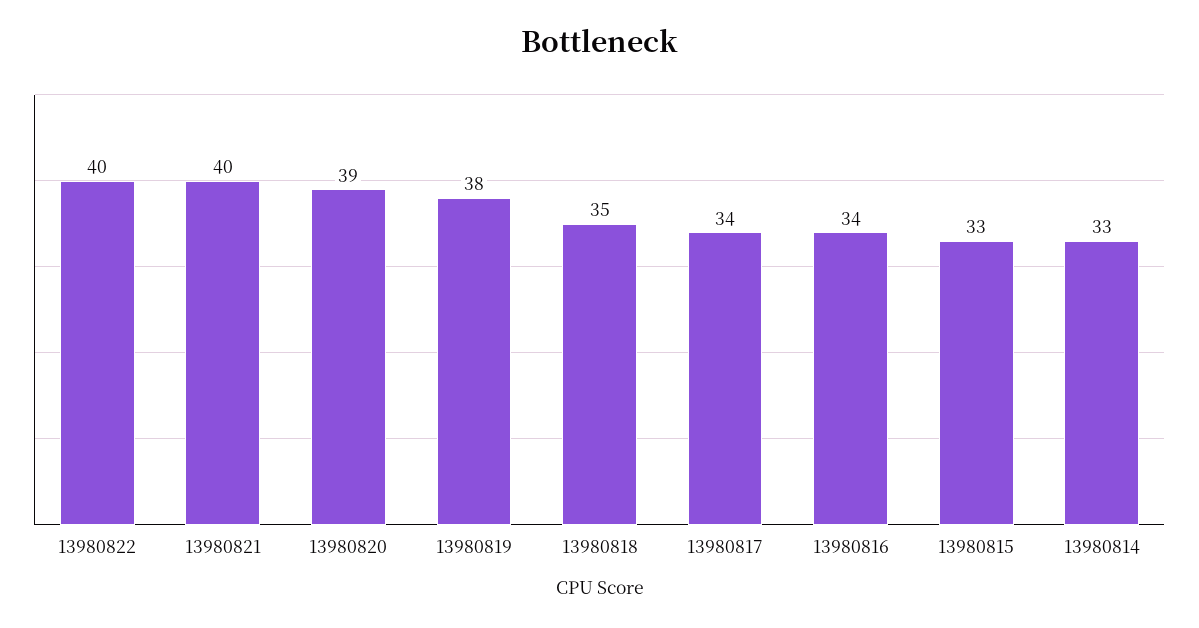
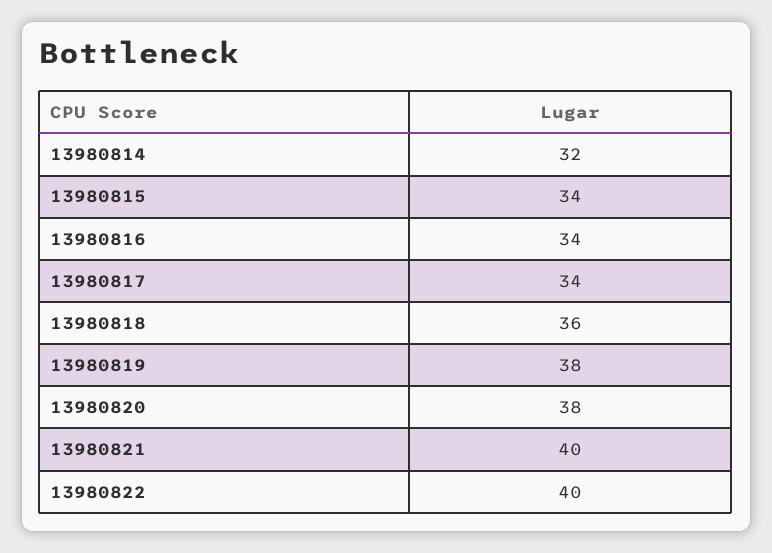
  {
    "13980822": 40,
    "13980821": 40,
-   "13980820": 39,
+   "13980820": 38,
    "13980819": 38,
-   "13980818": 35,
+   "13980818": 36,
    "13980817": 34,
    "13980816": 34,
-   "13980815": 33,
+   "13980815": 34,
-   "13980814": 33
+   "13980814": 32
  }

